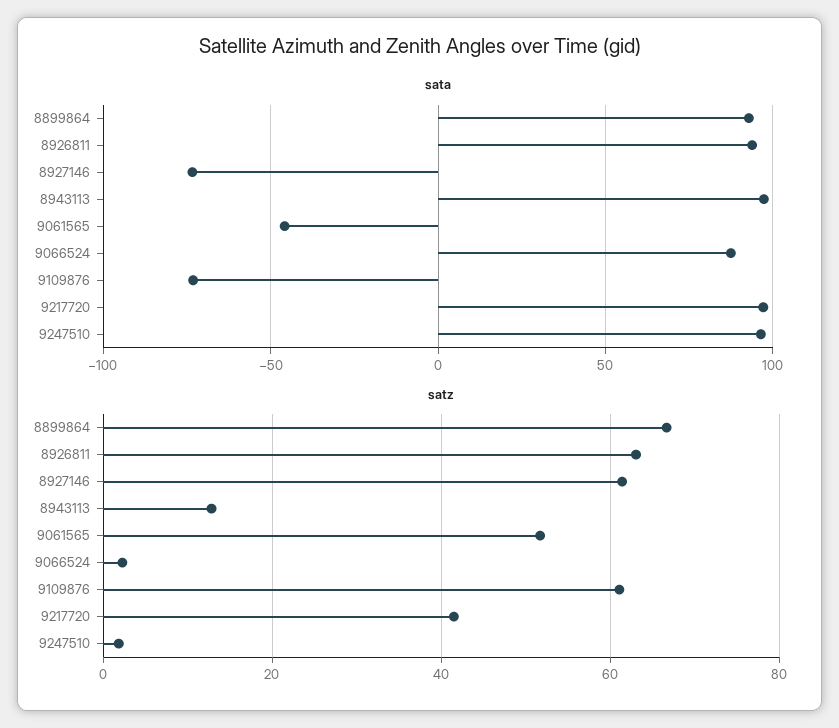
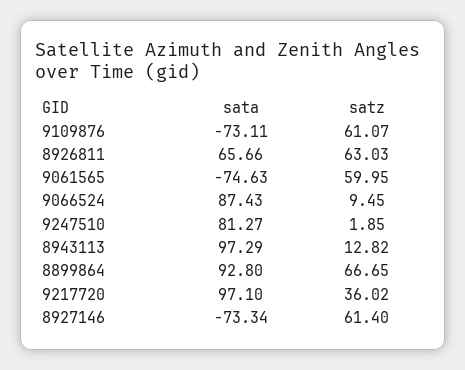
  {
    "sata": {
      "8899864": 92.8,
-     "8926811": 95,
+     "8926811": 65.66,
      "8927146": -73.34,
      "8943113": 97.29,
-     "9061565": -45,
+     "9061565": -74.63,
      "9066524": 87.43,
      "9109876": -73.11,
      "9217720": 97.1,
-     "9247510": 95
+     "9247510": 81.27
    },
    "satz": {
      "8899864": 66.65,
      "8926811": 63.03,
      "8927146": 61.4,
      "8943113": 12.82,
-     "9061565": 52,
+     "9061565": 59.95,
-     "9066524": 2,
+     "9066524": 9.45,
      "9109876": 61.07,
-     "9217720": 42,
+     "9217720": 36.02,
      "9247510": 1.85
    }
  }

